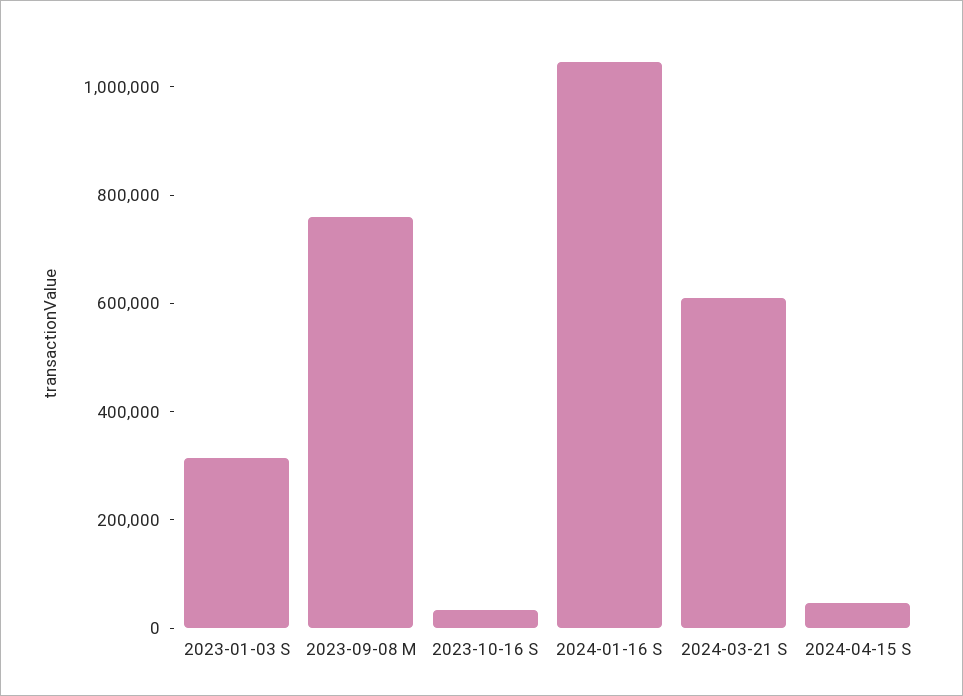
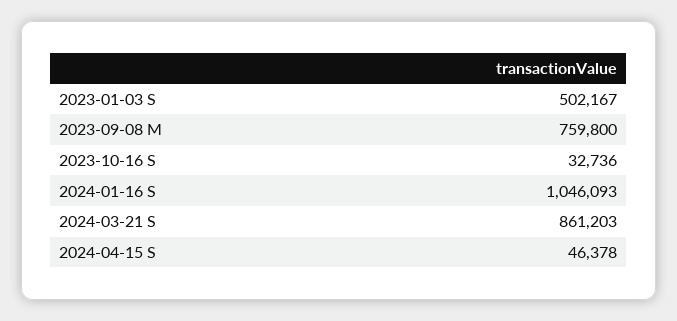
  {
-   "2023-01-03 S": 300000,
+   "2023-01-03 S": 502167,
    "2023-09-08 M": 759800,
    "2023-10-16 S": 32736,
    "2024-01-16 S": 1046093,
-   "2024-03-21 S": 600000,
+   "2024-03-21 S": 861203,
    "2024-04-15 S": 46378
  }

